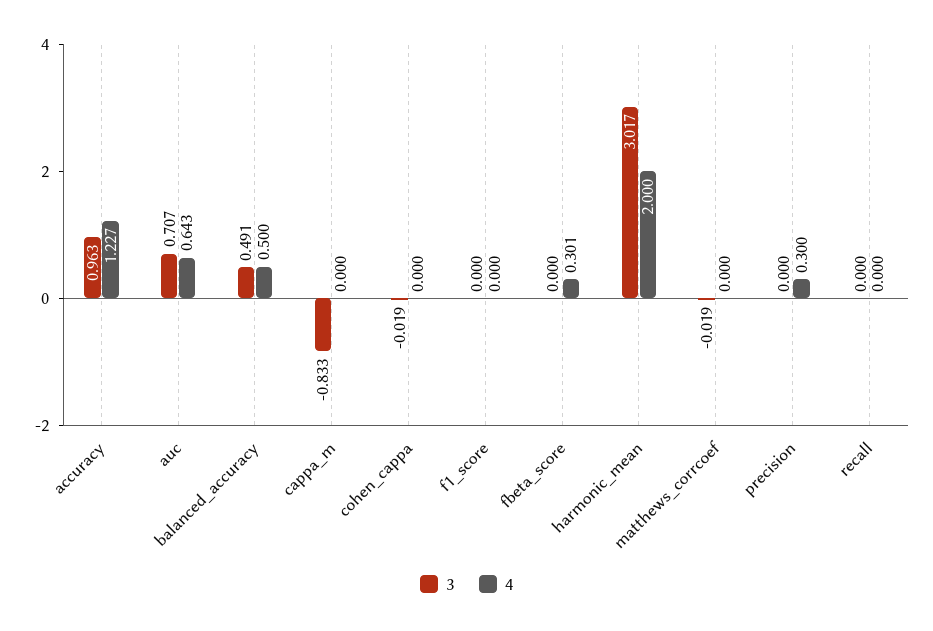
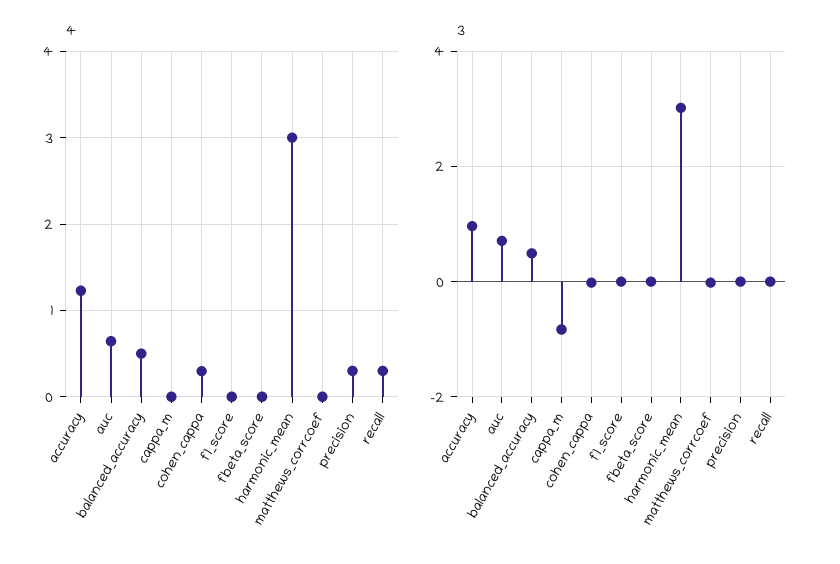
  {
    "3": {
      "accuracy": 0.963,
      "auc": 0.707,
      "balanced_accuracy": 0.491,
      "cappa_m": -0.833,
      "cohen_cappa": -0.019,
      "f1_score": 0,
      "fbeta_score": 0,
      "harmonic_mean": 3.017,
      "matthews_corrcoef": -0.019,
      "precision": 0,
      "recall": 0
    },
    "4": {
      "accuracy": 1.227,
      "auc": 0.643,
      "balanced_accuracy": 0.5,
      "cappa_m": 0,
-     "cohen_cappa": 0,
+     "cohen_cappa": 0.3,
      "f1_score": 0,
-     "fbeta_score": 0.301,
+     "fbeta_score": 0,
-     "harmonic_mean": 2,
+     "harmonic_mean": 3,
      "matthews_corrcoef": 0,
      "precision": 0.3,
-     "recall": 0
+     "recall": 0.3
    }
  }

